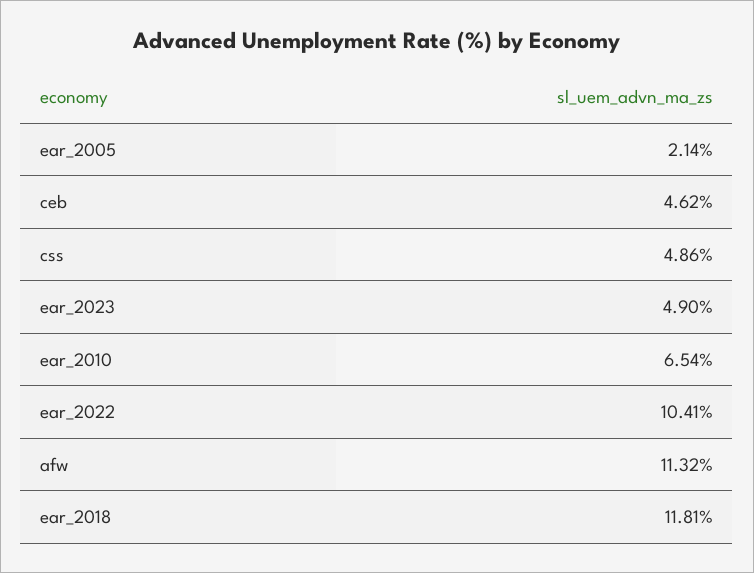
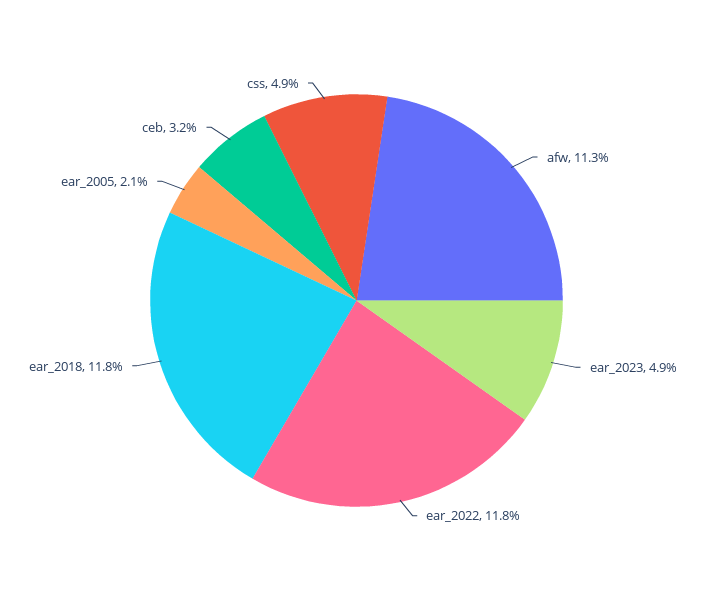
  {
    "ear_2005": 2.14,
-   "ceb": 4.62,
+   "ceb": 3.2,
    "css": 4.86,
    "ear_2023": 4.9,
-   "ear_2010": 6.54,
-   "ear_2022": 10.41,
+   "ear_2022": 11.8,
    "afw": 11.32,
    "ear_2018": 11.81
  }

